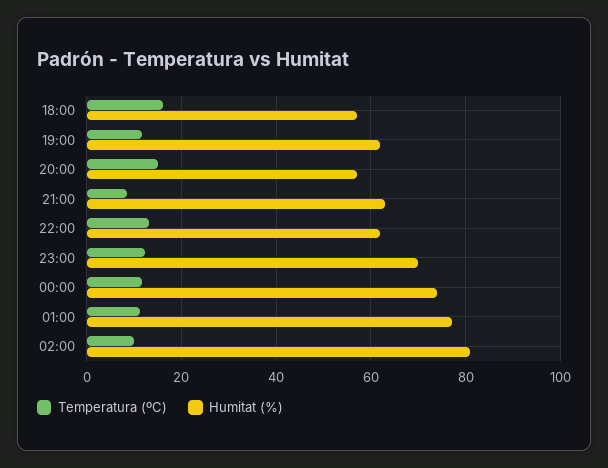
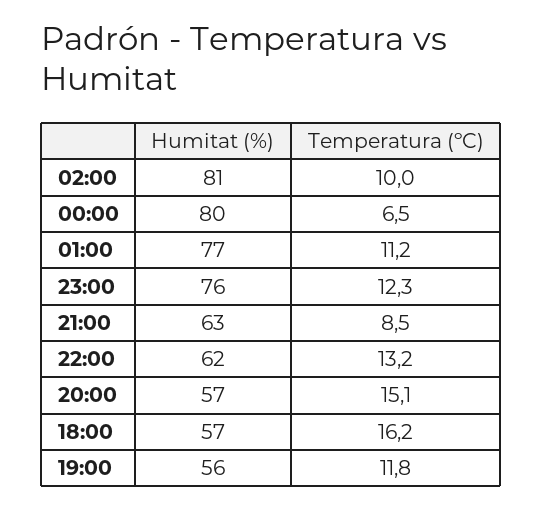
  {
    "Temperatura (ºC)": {
      "18:00": 16.2,
      "19:00": 11.8,
      "20:00": 15.1,
      "21:00": 8.5,
      "22:00": 13.2,
      "23:00": 12.3,
-     "00:00": 12,
+     "00:00": 6.5,
      "01:00": 11.2,
      "02:00": 10
    },
    "Humitat (%)": {
      "18:00": 57,
-     "19:00": 62,
+     "19:00": 56,
      "20:00": 57,
      "21:00": 63,
      "22:00": 62,
-     "23:00": 70,
+     "23:00": 76,
-     "00:00": 74,
+     "00:00": 80,
      "01:00": 77,
      "02:00": 81
    }
  }

